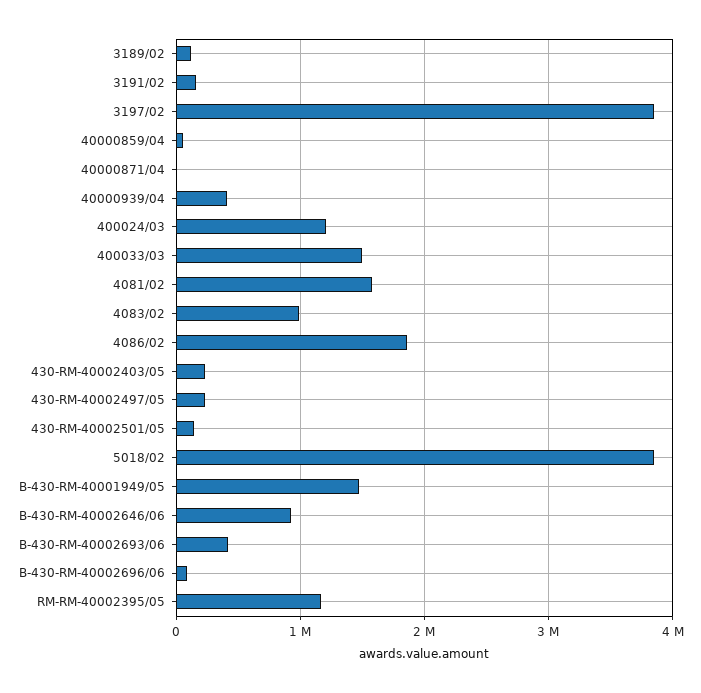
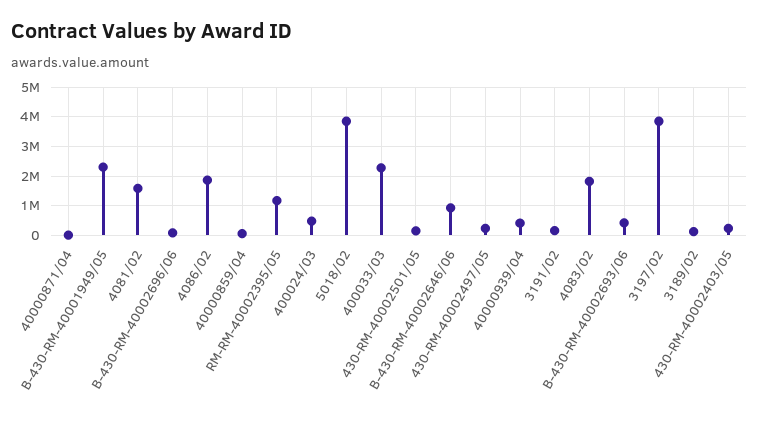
  {
    "3189/02": 100000,
    "3191/02": 200000,
    "3197/02": 3900000,
    "40000859/04": 100000,
    "40000871/04": 0,
    "40000939/04": 400000,
-   "400024/03": 1200000,
+   "400024/03": 500000,
-   "400033/03": 1500000,
+   "400033/03": 2250000,
    "4081/02": 1600000,
-   "4083/02": 1000000,
+   "4083/02": 1750000,
    "4086/02": 1900000,
    "430-RM-40002403/05": 200000,
    "430-RM-40002497/05": 200000,
    "430-RM-40002501/05": 100000,
    "5018/02": 3900000,
-   "B-430-RM-40001949/05": 1500000,
+   "B-430-RM-40001949/05": 2250000,
    "B-430-RM-40002646/06": 900000,
    "B-430-RM-40002693/06": 400000,
    "B-430-RM-40002696/06": 100000,
    "RM-RM-40002395/05": 1200000
  }

